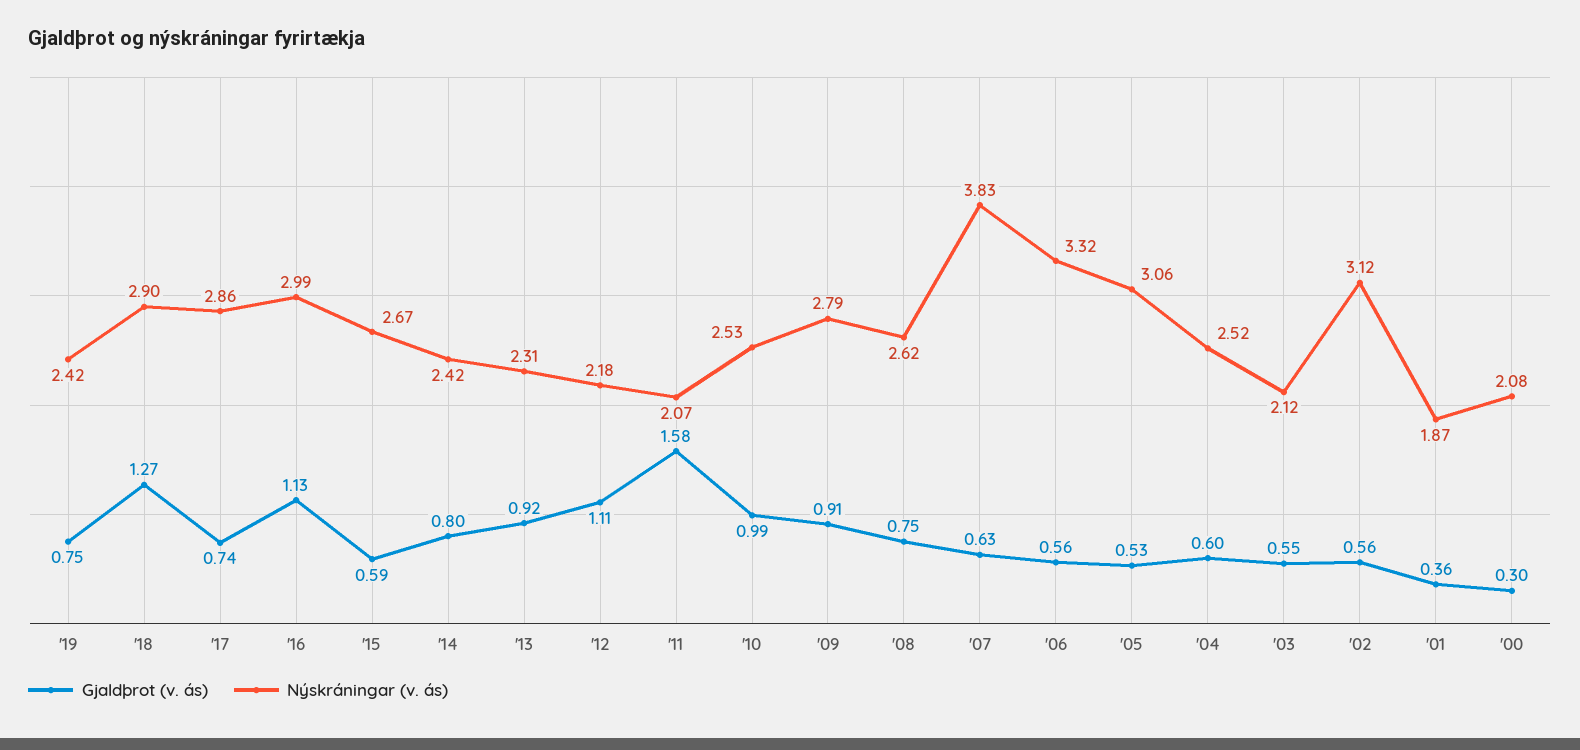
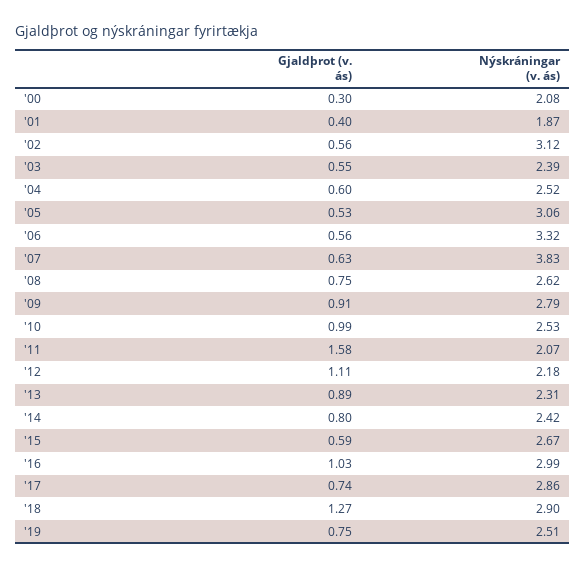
  {
    "Gjaldþrot (v. ás)": {
      "'19": 0.75,
      "'18": 1.27,
      "'17": 0.74,
-     "'16": 1.13,
+     "'16": 1.03,
      "'15": 0.59,
      "'14": 0.8,
-     "'13": 0.92,
+     "'13": 0.89,
      "'12": 1.11,
      "'11": 1.58,
      "'10": 0.99,
      "'09": 0.91,
      "'08": 0.75,
      "'07": 0.63,
      "'06": 0.56,
      "'05": 0.53,
      "'04": 0.6,
      "'03": 0.55,
      "'02": 0.56,
-     "'01": 0.36,
+     "'01": 0.4,
      "'00": 0.3
    },
    "Nýskráningar (v. ás)": {
-     "'19": 2.42,
+     "'19": 2.51,
      "'18": 2.9,
      "'17": 2.86,
      "'16": 2.99,
      "'15": 2.67,
      "'14": 2.42,
      "'13": 2.31,
      "'12": 2.18,
      "'11": 2.07,
      "'10": 2.53,
      "'09": 2.79,
      "'08": 2.62,
      "'07": 3.83,
      "'06": 3.32,
      "'05": 3.06,
      "'04": 2.52,
-     "'03": 2.12,
+     "'03": 2.39,
      "'02": 3.12,
      "'01": 1.87,
      "'00": 2.08
    }
  }

